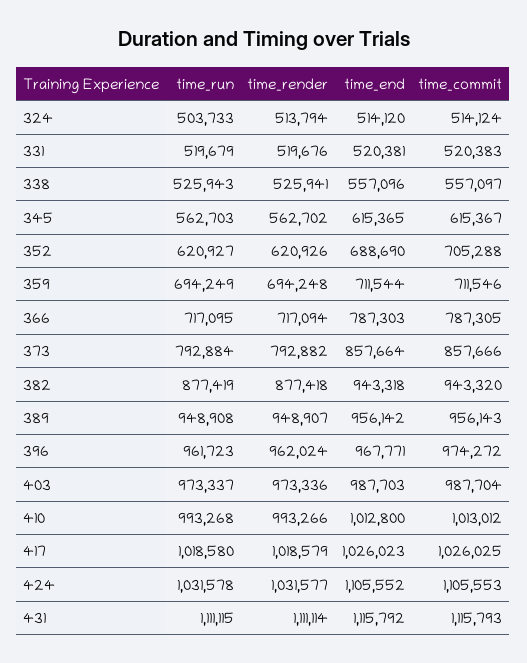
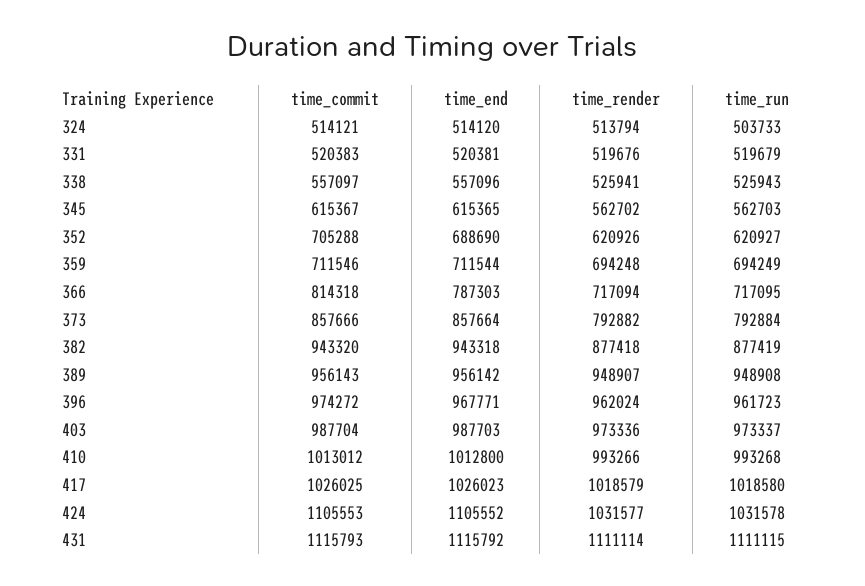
  {
    "time_run": {
      "324": 503733,
      "331": 519679,
      "338": 525943,
      "345": 562703,
      "352": 620927,
      "359": 694249,
      "366": 717095,
      "373": 792884,
      "382": 877419,
      "389": 948908,
      "396": 961723,
      "403": 973337,
      "410": 993268,
      "417": 1018580,
      "424": 1031578,
      "431": 1111115
    },
    "time_render": {
      "324": 513794,
      "331": 519676,
      "338": 525941,
      "345": 562702,
      "352": 620926,
      "359": 694248,
      "366": 717094,
      "373": 792882,
      "382": 877418,
      "389": 948907,
      "396": 962024,
      "403": 973336,
      "410": 993266,
      "417": 1018579,
      "424": 1031577,
      "431": 1111114
    },
    "time_end": {
      "324": 514120,
      "331": 520381,
      "338": 557096,
      "345": 615365,
      "352": 688690,
      "359": 711544,
      "366": 787303,
      "373": 857664,
      "382": 943318,
      "389": 956142,
      "396": 967771,
      "403": 987703,
      "410": 1012800,
      "417": 1026023,
      "424": 1105552,
      "431": 1115792
    },
    "time_commit": {
-     "324": 514124,
+     "324": 514121,
      "331": 520383,
      "338": 557097,
      "345": 615367,
      "352": 705288,
      "359": 711546,
-     "366": 787305,
+     "366": 814318,
      "373": 857666,
      "382": 943320,
      "389": 956143,
      "396": 974272,
      "403": 987704,
      "410": 1013012,
      "417": 1026025,
      "424": 1105553,
      "431": 1115793
    }
  }

